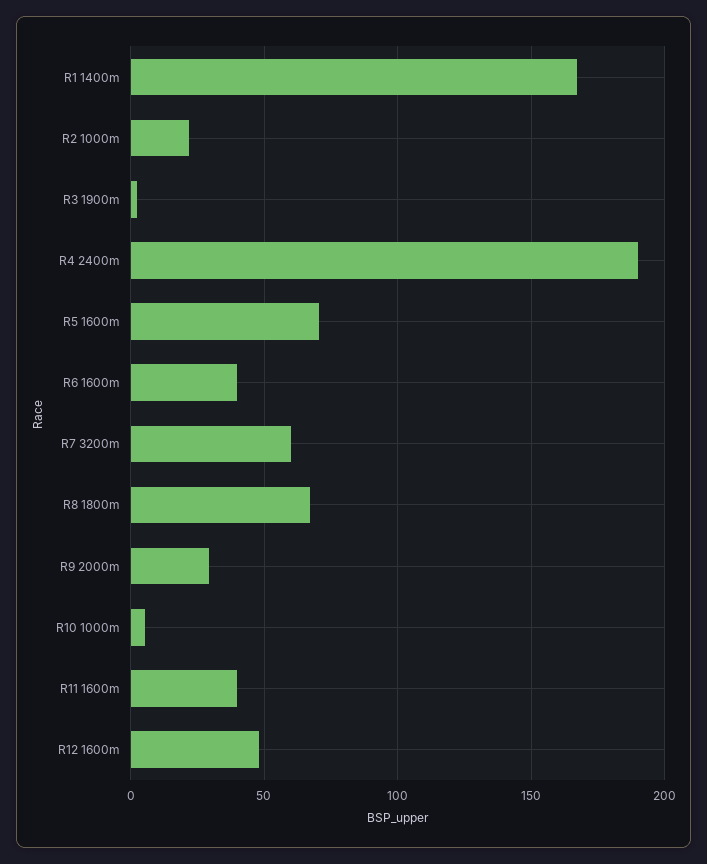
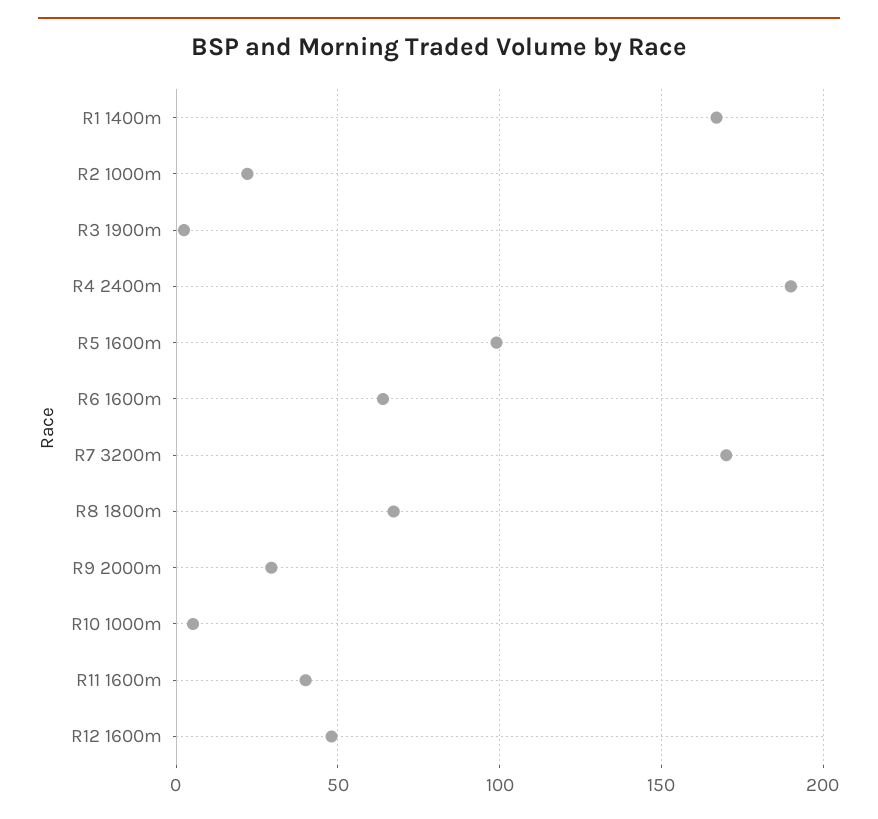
  {
    "R1 1400m": 165,
    "R2 1000m": 20,
    "R3 1900m": 0,
    "R4 2400m": 190,
-   "R5 1600m": 70,
+   "R5 1600m": 100,
-   "R6 1600m": 40,
+   "R6 1600m": 65,
-   "R7 3200m": 60,
+   "R7 3200m": 170,
    "R8 1800m": 65,
    "R9 2000m": 30,
    "R10 1000m": 5,
    "R11 1600m": 40,
    "R12 1600m": 50
  }

